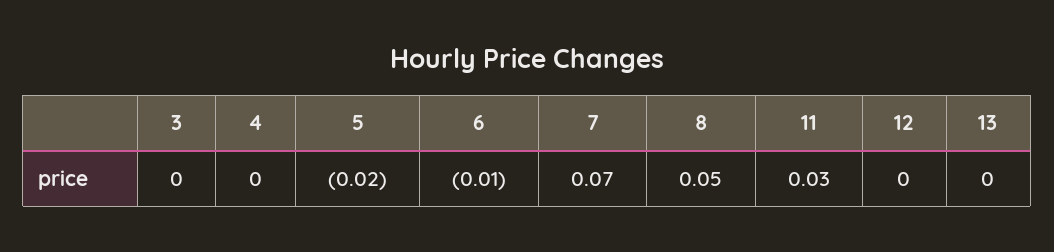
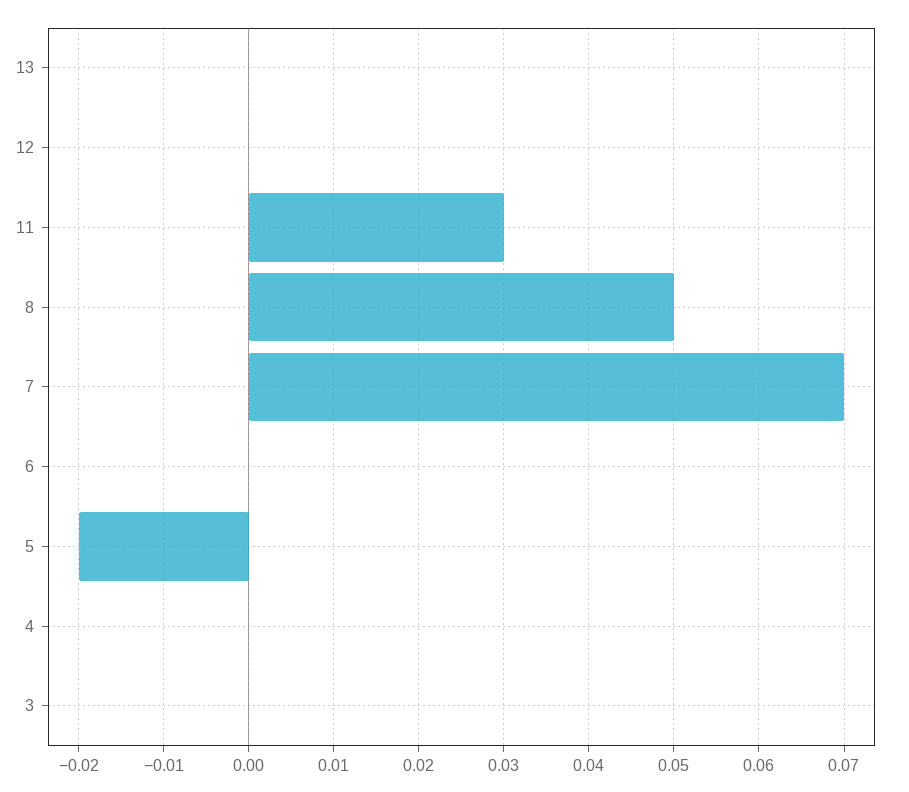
  {
    "3": 0,
    "4": 0,
    "5": -0.02,
-   "6": -0.01,
+   "6": 0,
    "7": 0.07,
    "8": 0.05,
    "11": 0.03,
    "12": 0,
    "13": 0
  }

